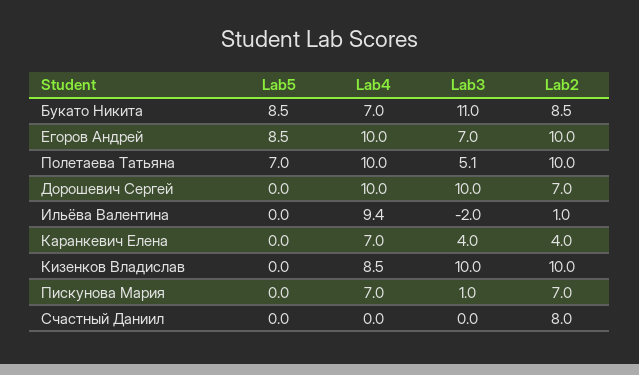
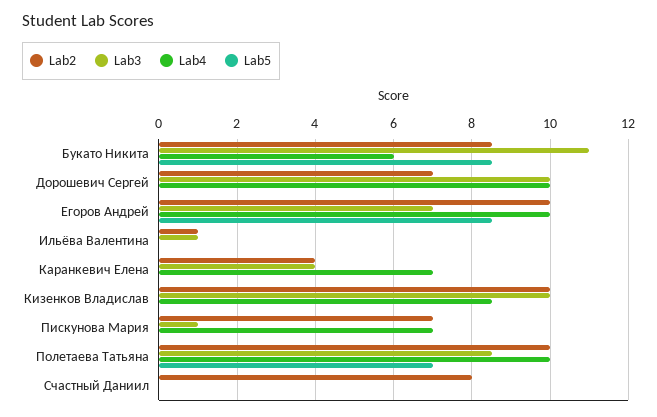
  {
    "Lab5": {
      "Букато Никита": 8.5,
      "Егоров Андрей": 8.5,
      "Полетаева Татьяна": 7,
      "Дорошевич Сергей": 0,
      "Ильёва Валентина": 0,
      "Каранкевич Елена": 0,
      "Кизенков Владислав": 0,
      "Пискунова Мария": 0,
      "Счастный Даниил": 0
    },
    "Lab4": {
-     "Букато Никита": 7,
+     "Букато Никита": 6,
      "Егоров Андрей": 10,
      "Полетаева Татьяна": 10,
      "Дорошевич Сергей": 10,
-     "Ильёва Валентина": 9.4,
+     "Ильёва Валентина": 0,
      "Каранкевич Елена": 7,
      "Кизенков Владислав": 8.5,
      "Пискунова Мария": 7,
      "Счастный Даниил": 0
    },
    "Lab3": {
      "Букато Никита": 11,
      "Егоров Андрей": 7,
-     "Полетаева Татьяна": 5.1,
+     "Полетаева Татьяна": 8.5,
      "Дорошевич Сергей": 10,
-     "Ильёва Валентина": -2,
+     "Ильёва Валентина": 1,
      "Каранкевич Елена": 4,
      "Кизенков Владислав": 10,
      "Пискунова Мария": 1,
      "Счастный Даниил": 0
    },
    "Lab2": {
      "Букато Никита": 8.5,
      "Егоров Андрей": 10,
      "Полетаева Татьяна": 10,
      "Дорошевич Сергей": 7,
      "Ильёва Валентина": 1,
      "Каранкевич Елена": 4,
      "Кизенков Владислав": 10,
      "Пискунова Мария": 7,
      "Счастный Даниил": 8
    }
  }

